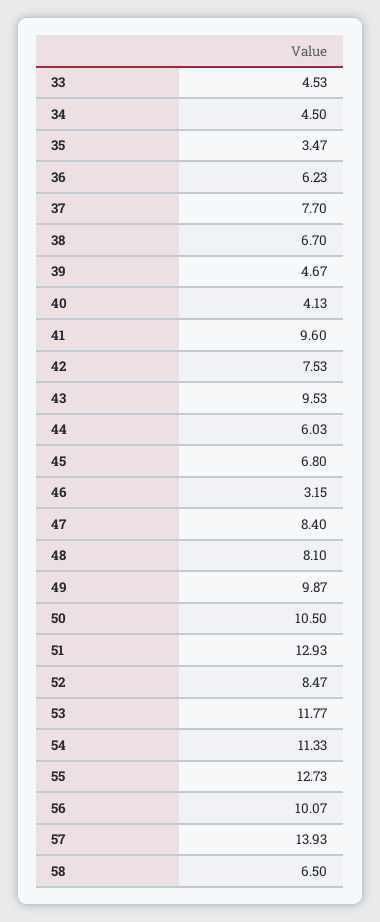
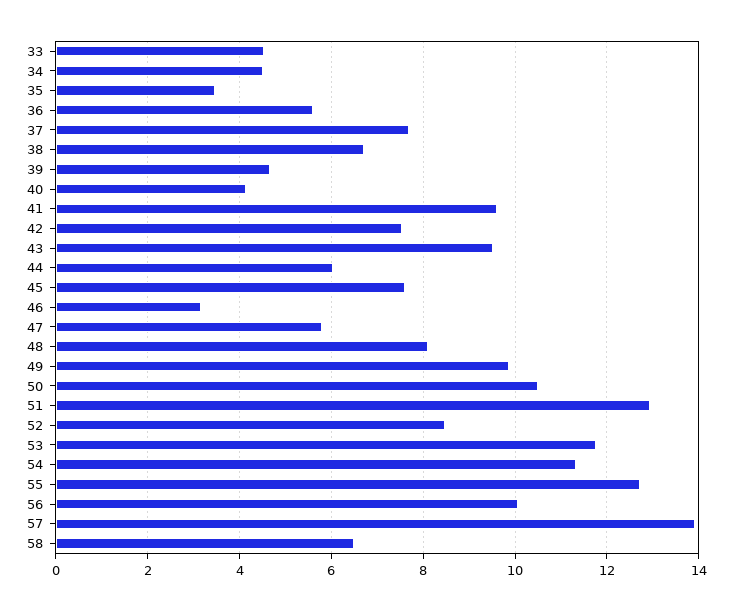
  {
    "33": 4.53,
    "34": 4.5,
    "35": 3.47,
-   "36": 6.23,
+   "36": 5.6,
    "37": 7.7,
    "38": 6.7,
    "39": 4.67,
    "40": 4.13,
    "41": 9.6,
    "42": 7.53,
    "43": 9.53,
    "44": 6.03,
-   "45": 6.8,
+   "45": 7.6,
    "46": 3.15,
-   "47": 8.4,
+   "47": 5.8,
    "48": 8.1,
    "49": 9.87,
    "50": 10.5,
    "51": 12.93,
    "52": 8.47,
    "53": 11.77,
    "54": 11.33,
    "55": 12.73,
    "56": 10.07,
    "57": 13.93,
    "58": 6.5
  }

